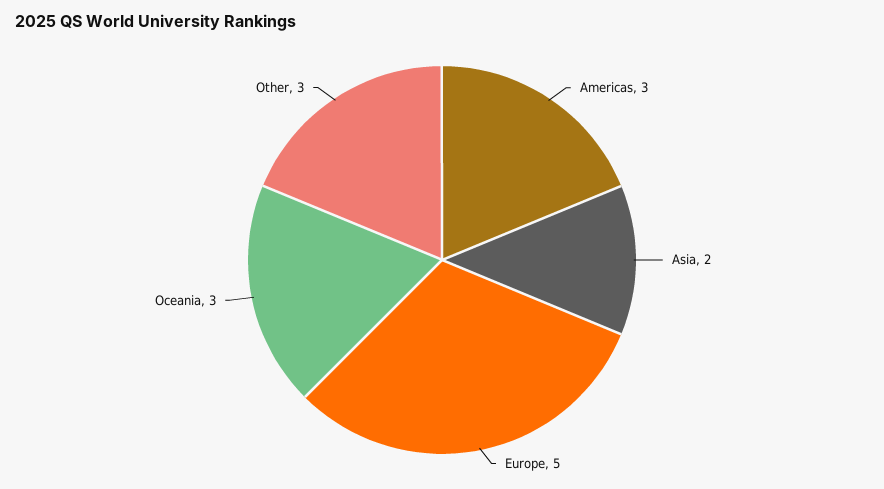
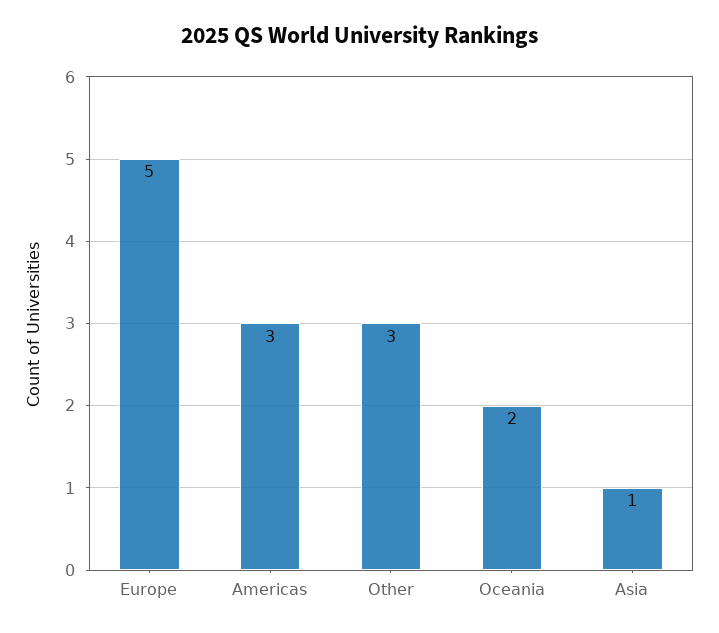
  {
    "Americas": 3,
-   "Asia": 2,
+   "Asia": 1,
    "Europe": 5,
-   "Oceania": 3,
+   "Oceania": 2,
    "Other": 3
  }

